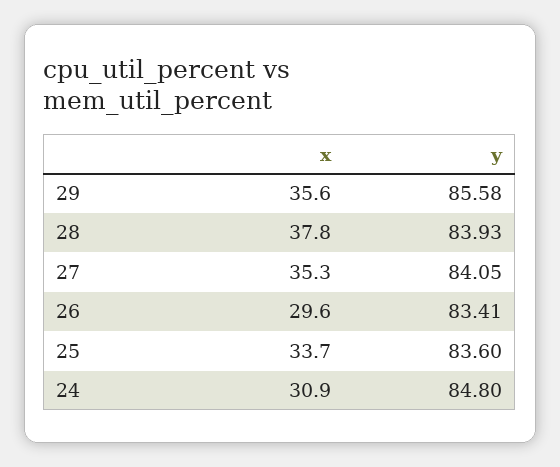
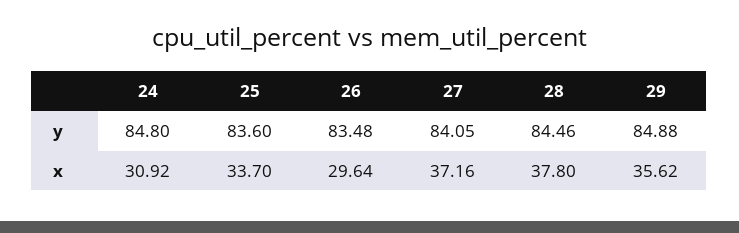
  {
    "x": {
      "29": 35.62,
      "28": 37.8,
-     "27": 35.3,
+     "27": 37.16,
      "26": 29.64,
      "25": 33.7,
      "24": 30.92
    },
    "y": {
-     "29": 85.58,
+     "29": 84.88,
-     "28": 83.93,
+     "28": 84.46,
      "27": 84.05,
-     "26": 83.41,
+     "26": 83.48,
      "25": 83.6,
      "24": 84.8
    }
  }

